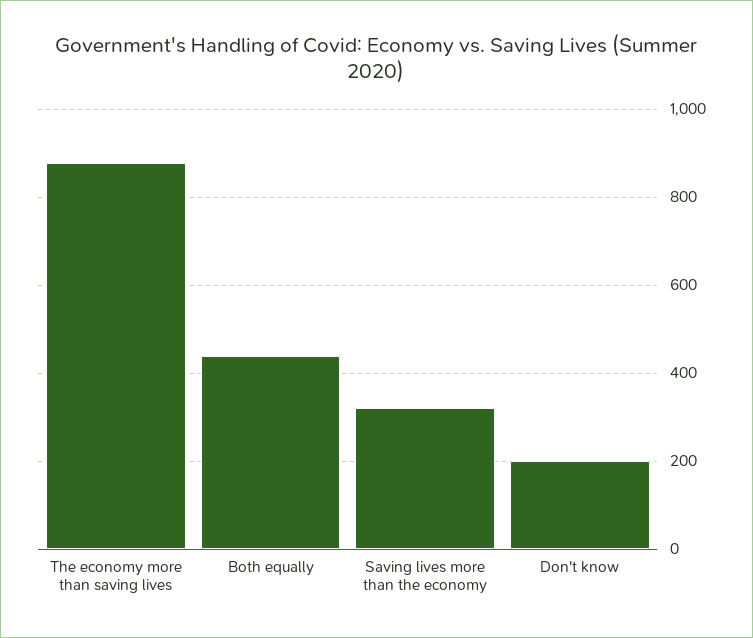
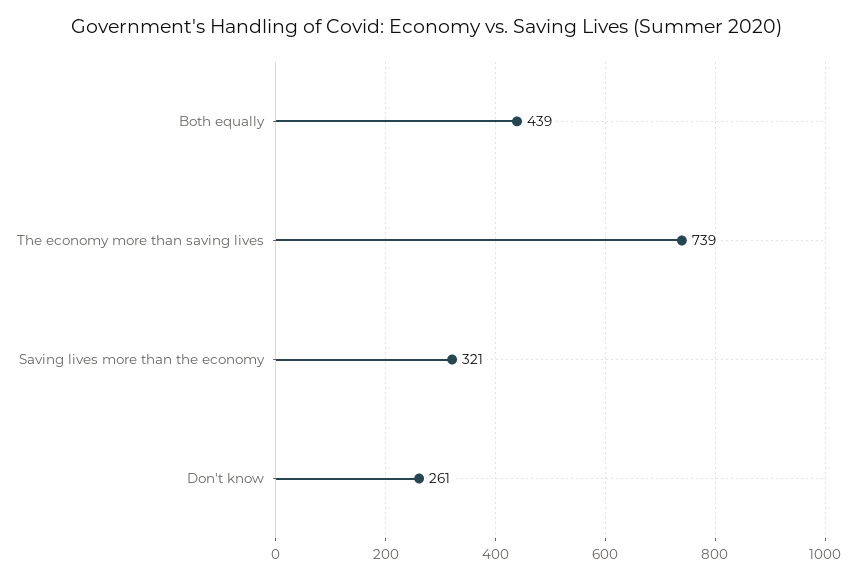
  {
-   "The economy more than saving lives": 880,
+   "The economy more than saving lives": 739,
    "Both equally": 439,
    "Saving lives more than the economy": 321,
-   "Don't know": 200
+   "Don't know": 261
  }

